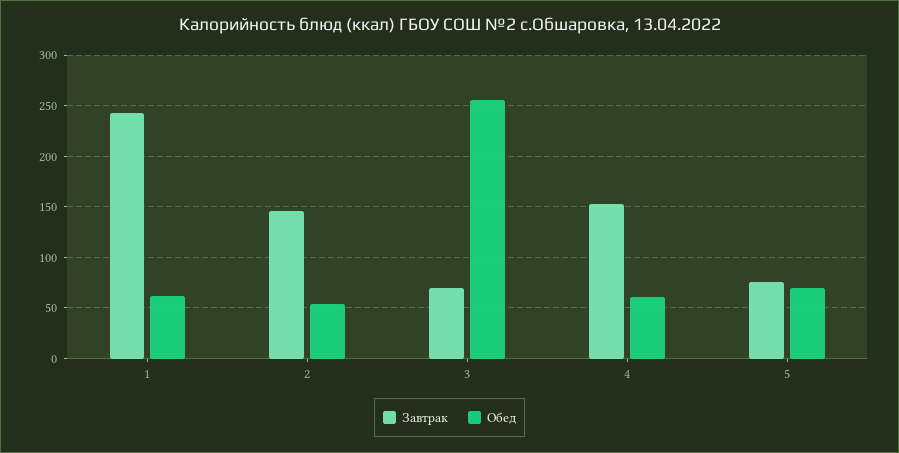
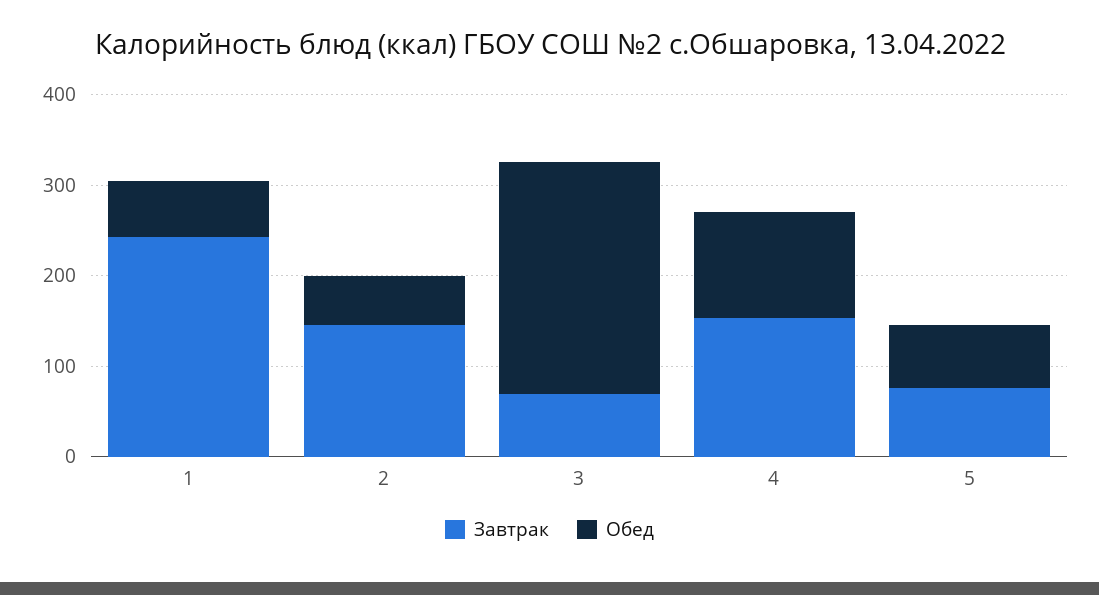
  {
    "Завтрак": {
      "1": 240,
      "2": 150,
      "3": 70,
      "4": 150,
      "5": 80
    },
    "Обед": {
      "1": 60,
      "2": 50,
      "3": 260,
-     "4": 60,
+     "4": 120,
      "5": 70
    }
  }

